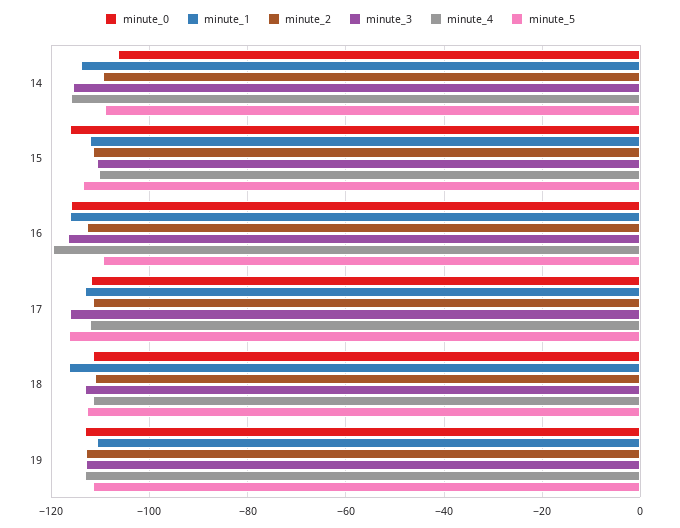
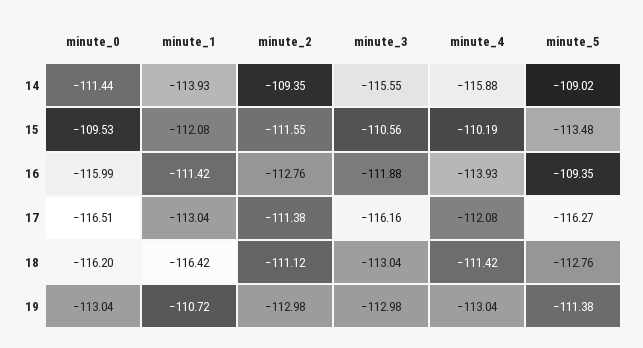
  {
    "minute_0": {
-     "14": -106,
+     "14": -111.44,
-     "15": -116,
+     "15": -109.53,
      "16": -115.99,
-     "17": -112,
+     "17": -116.51,
-     "18": -112,
+     "18": -116.2,
      "19": -113.04
    },
    "minute_1": {
      "14": -113.93,
      "15": -112.08,
-     "16": -116,
+     "16": -111.42,
      "17": -113.04,
      "18": -116.42,
      "19": -110.72
    },
    "minute_2": {
      "14": -109.35,
      "15": -111.55,
      "16": -112.76,
      "17": -111.38,
      "18": -111.12,
      "19": -112.98
    },
    "minute_3": {
      "14": -115.55,
      "15": -110.56,
-     "16": -116,
+     "16": -111.88,
      "17": -116.16,
      "18": -113.04,
      "19": -112.98
    },
    "minute_4": {
      "14": -115.88,
      "15": -110.19,
-     "16": -120,
+     "16": -113.93,
      "17": -112.08,
      "18": -111.42,
      "19": -113.04
    },
    "minute_5": {
      "14": -109.02,
      "15": -113.48,
      "16": -109.35,
      "17": -116.27,
      "18": -112.76,
      "19": -111.38
    }
  }

